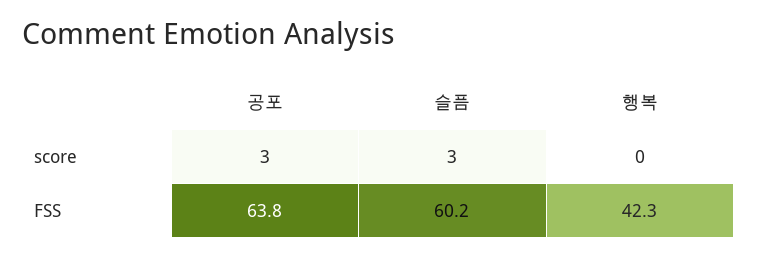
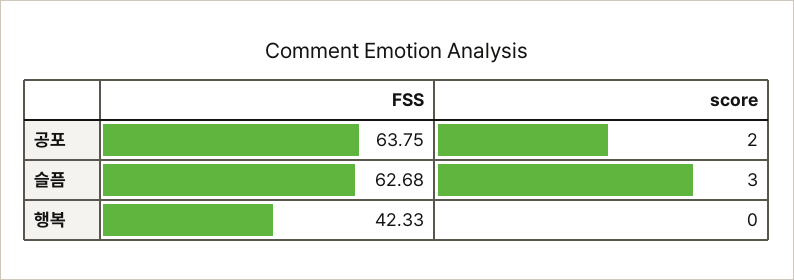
  {
    "공포": {
-     "score": 3,
+     "score": 2,
      "FSS": 63.75
    },
    "슬픔": {
      "score": 3,
-     "FSS": 60.2
+     "FSS": 62.68
    },
    "행복": {
      "score": 0,
      "FSS": 42.33
    }
  }

